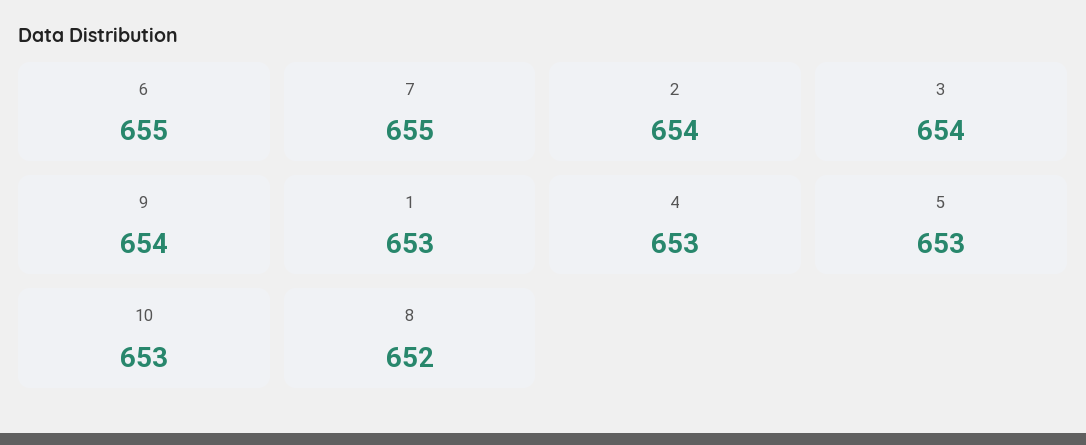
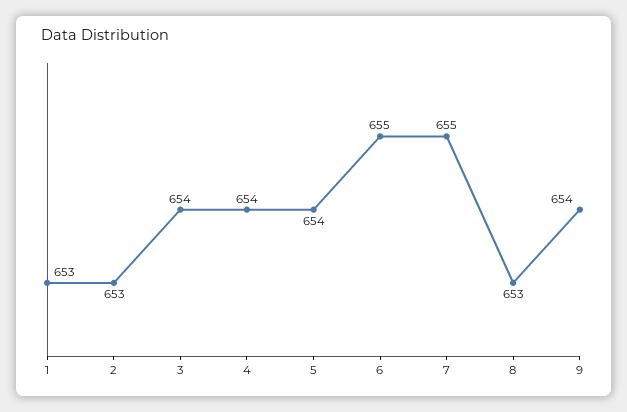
  {
    "6": 655,
    "7": 655,
-   "2": 654,
+   "2": 653,
    "3": 654,
    "9": 654,
    "1": 653,
-   "4": 653,
+   "4": 654,
-   "5": 653,
+   "5": 654,
-   "10": 653,
-   "8": 652
+   "8": 653
  }

